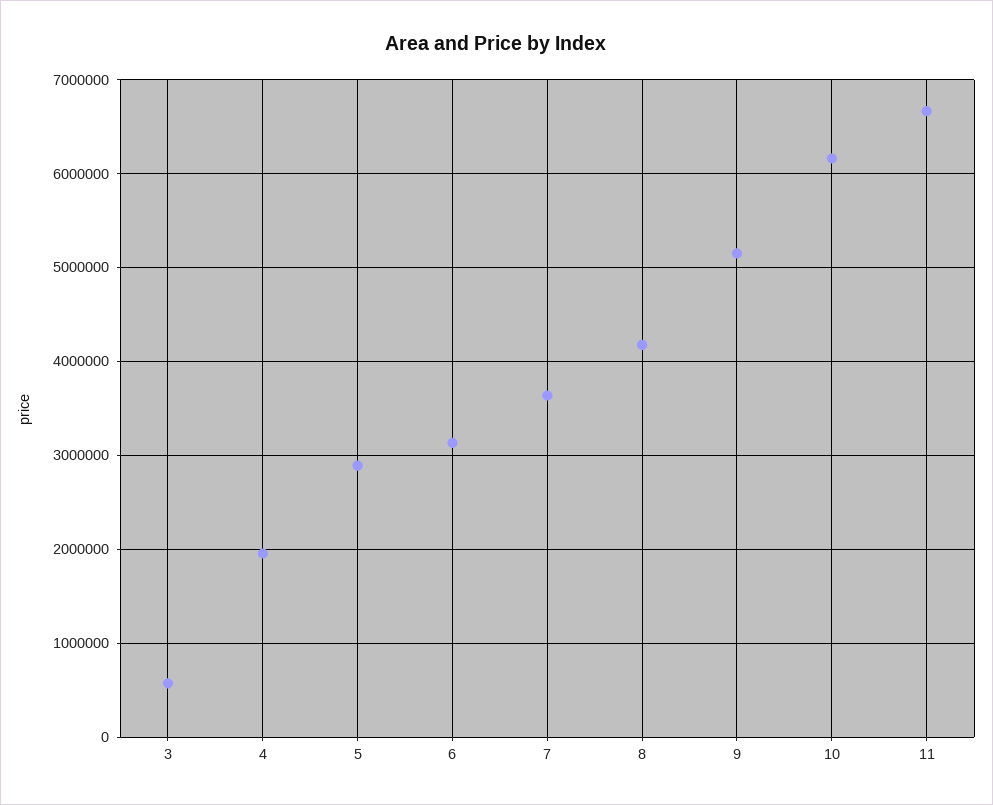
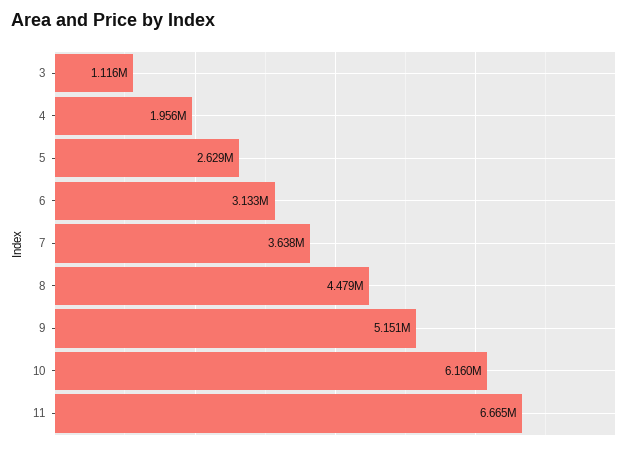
  {
-   "3": 600000,
+   "3": 1116000,
    "4": 1956000,
-   "5": 2900000,
+   "5": 2629000,
    "6": 3133000,
    "7": 3638000,
-   "8": 4200000,
+   "8": 4479000,
    "9": 5151000,
    "10": 6160000,
    "11": 6665000
  }

